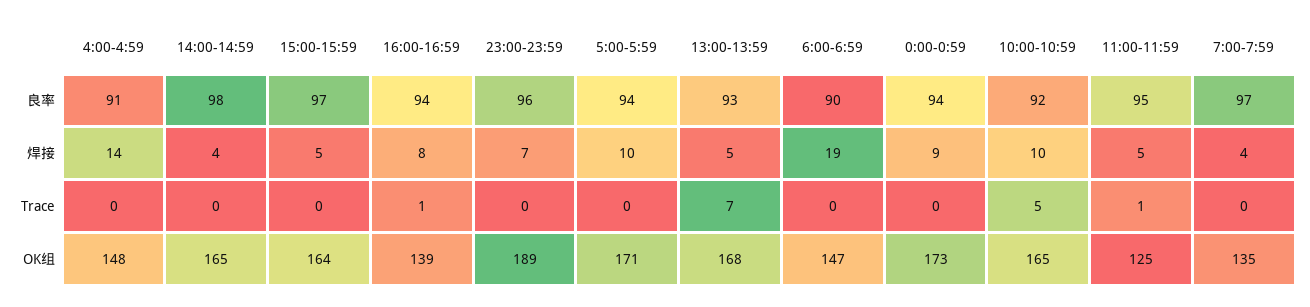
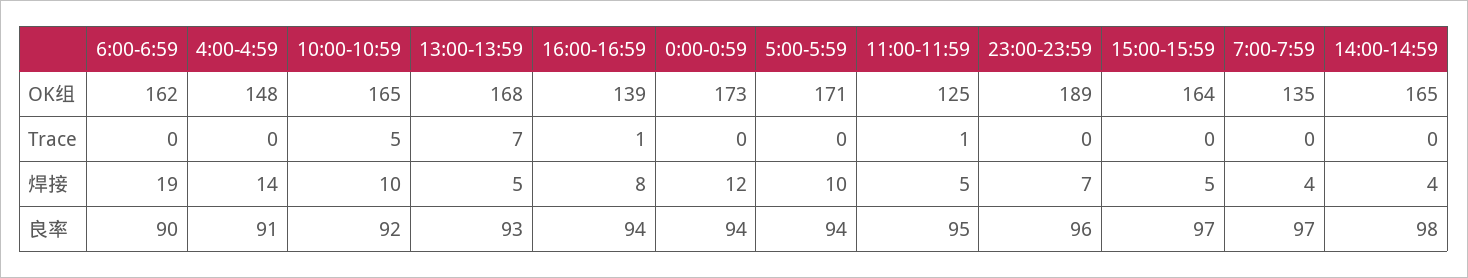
  {
    "4:00-4:59": {
      "良率": 91,
      "焊接": 14,
      "Trace": 0,
      "OK组": 148
    },
    "14:00-14:59": {
      "良率": 98,
      "焊接": 4,
      "Trace": 0,
      "OK组": 165
    },
    "15:00-15:59": {
      "良率": 97,
      "焊接": 5,
      "Trace": 0,
      "OK组": 164
    },
    "16:00-16:59": {
      "良率": 94,
      "焊接": 8,
      "Trace": 1,
      "OK组": 139
    },
    "23:00-23:59": {
      "良率": 96,
      "焊接": 7,
      "Trace": 0,
      "OK组": 189
    },
    "5:00-5:59": {
      "良率": 94,
      "焊接": 10,
      "Trace": 0,
      "OK组": 171
    },
    "13:00-13:59": {
      "良率": 93,
      "焊接": 5,
      "Trace": 7,
      "OK组": 168
    },
    "6:00-6:59": {
      "良率": 90,
      "焊接": 19,
      "Trace": 0,
-     "OK组": 147
+     "OK组": 162
    },
    "0:00-0:59": {
      "良率": 94,
-     "焊接": 9,
+     "焊接": 12,
      "Trace": 0,
      "OK组": 173
    },
    "10:00-10:59": {
      "良率": 92,
      "焊接": 10,
      "Trace": 5,
      "OK组": 165
    },
    "11:00-11:59": {
      "良率": 95,
      "焊接": 5,
      "Trace": 1,
      "OK组": 125
    },
    "7:00-7:59": {
      "良率": 97,
      "焊接": 4,
      "Trace": 0,
      "OK组": 135
    }
  }

